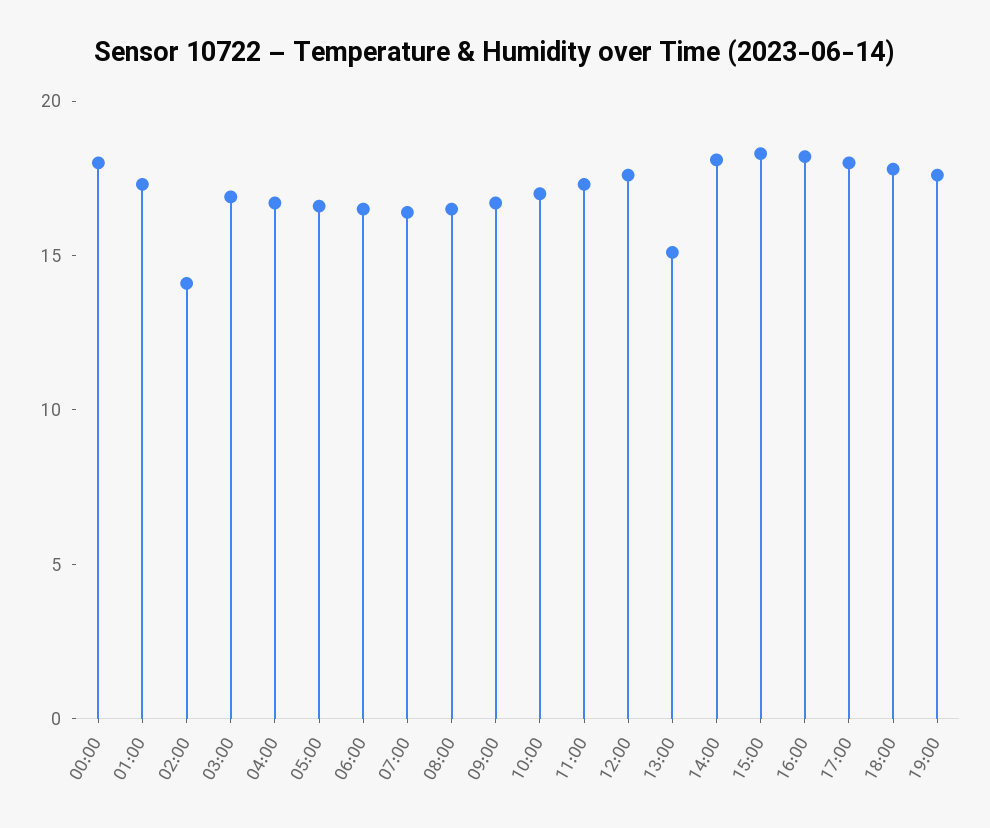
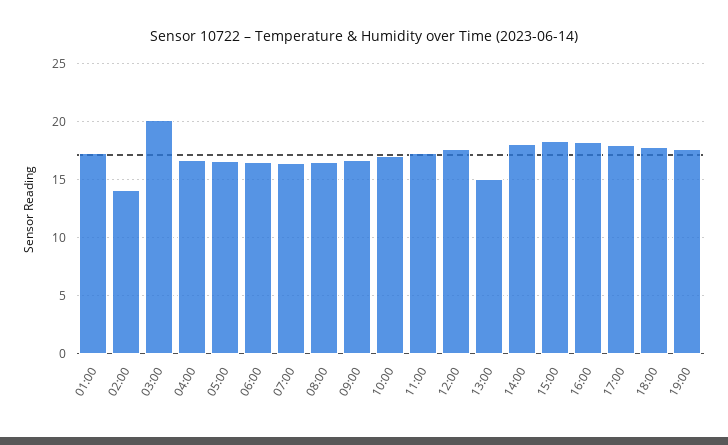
  {
-   "00:00": 18,
    "01:00": 17,
    "02:00": 14,
-   "03:00": 17,
+   "03:00": 20,
    "04:00": 17,
    "05:00": 17,
    "06:00": 17,
    "07:00": 16,
    "08:00": 17,
    "09:00": 17,
    "10:00": 17,
    "11:00": 17,
    "12:00": 18,
    "13:00": 15,
    "14:00": 18,
    "15:00": 18,
    "16:00": 18,
    "17:00": 18,
    "18:00": 18,
    "19:00": 18
  }

